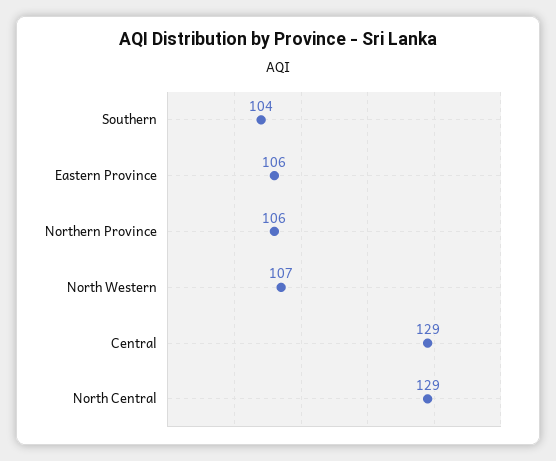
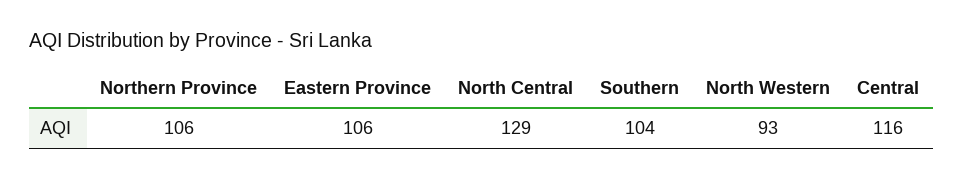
  {
    "Southern": 104,
    "Eastern Province": 106,
    "Northern Province": 106,
-   "North Western": 107,
+   "North Western": 93,
-   "Central": 129,
+   "Central": 116,
    "North Central": 129
  }

